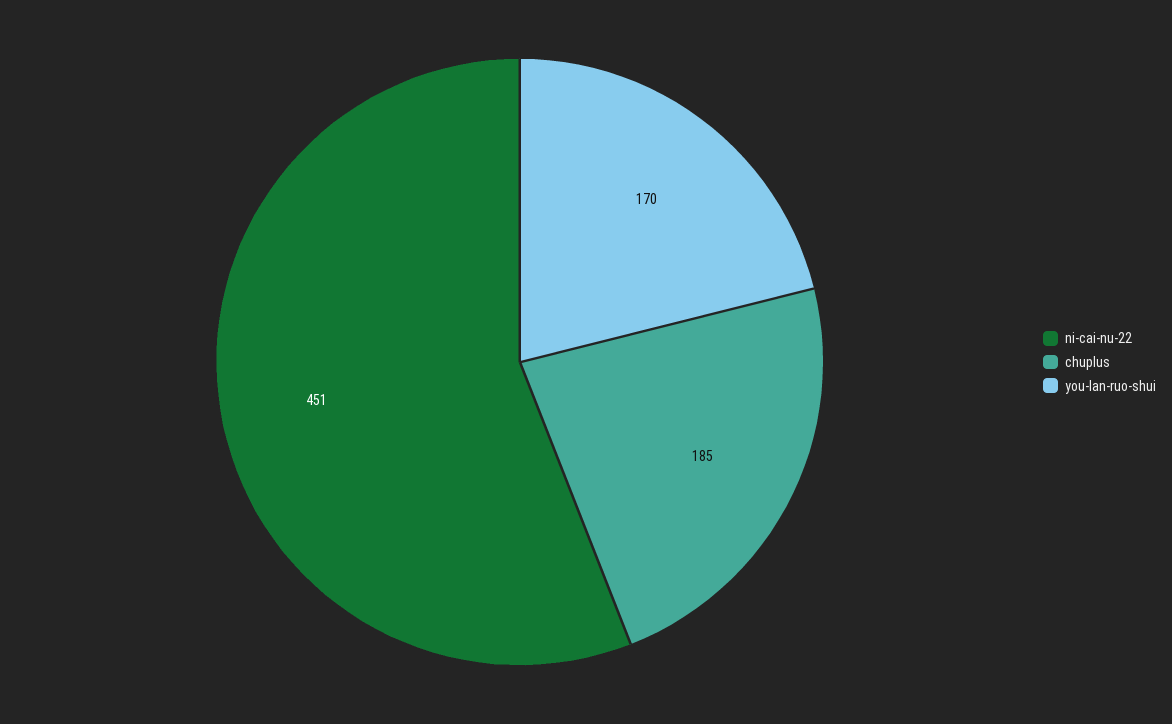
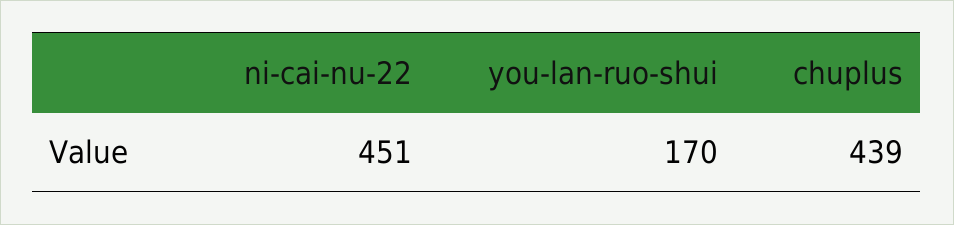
  {
    "ni-cai-nu-22": 451,
-   "chuplus": 185,
+   "chuplus": 439,
    "you-lan-ruo-shui": 170
  }

